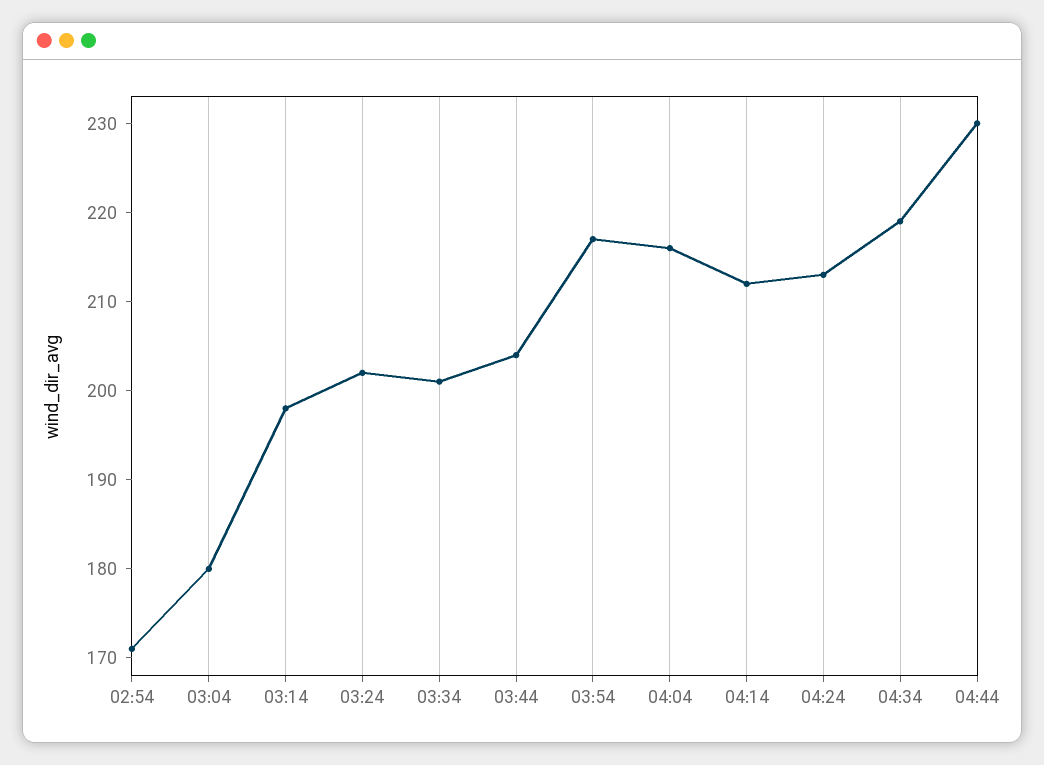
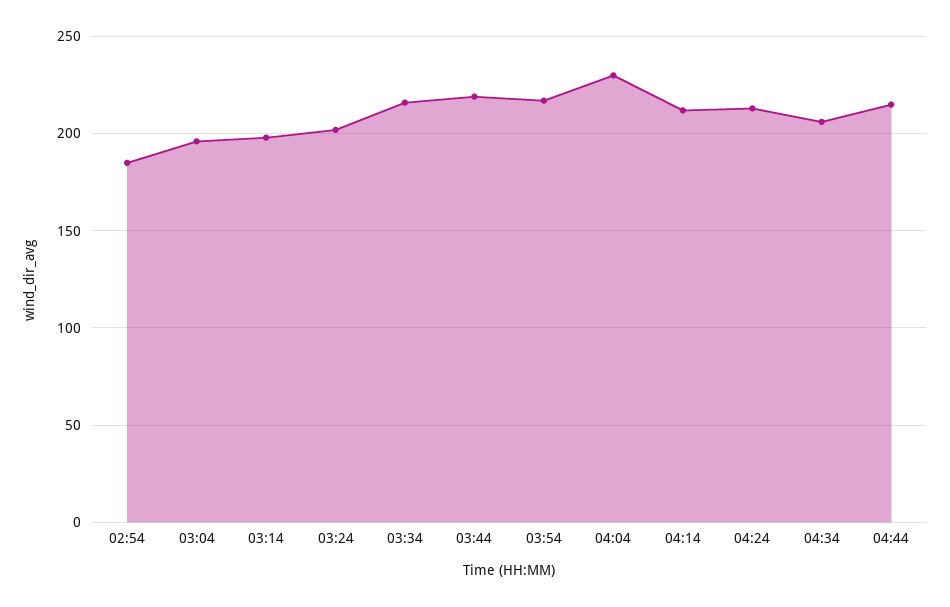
  {
-   "02:54": 171,
+   "02:54": 185,
-   "03:04": 180,
+   "03:04": 195,
    "03:14": 198,
    "03:24": 202,
-   "03:34": 201,
+   "03:34": 215,
-   "03:44": 204,
+   "03:44": 220,
    "03:54": 217,
-   "04:04": 216,
+   "04:04": 230,
    "04:14": 212,
    "04:24": 213,
-   "04:34": 219,
+   "04:34": 205,
-   "04:44": 230
+   "04:44": 215
  }

